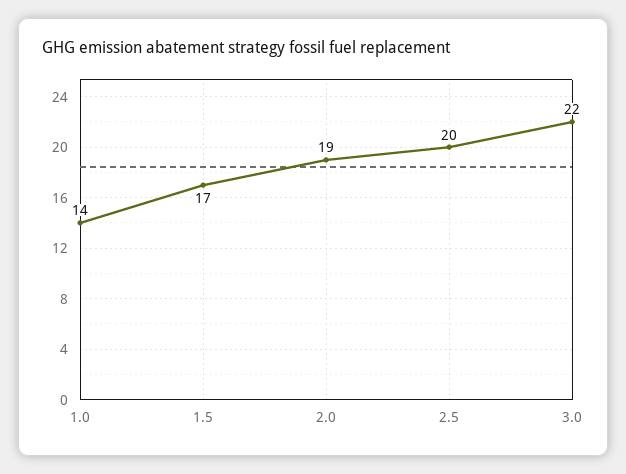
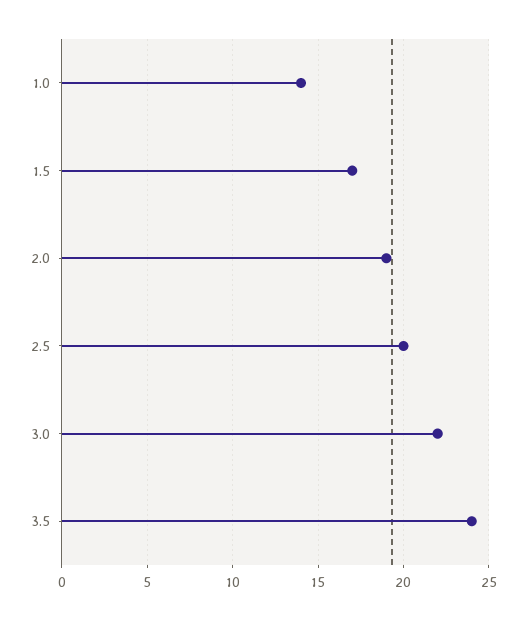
  {
    "1.0": 14,
    "1.5": 17,
    "2.0": 19,
    "2.5": 20,
-   "3.0": 22
+   "3.0": 22,
+   "3.5": 24
  }

